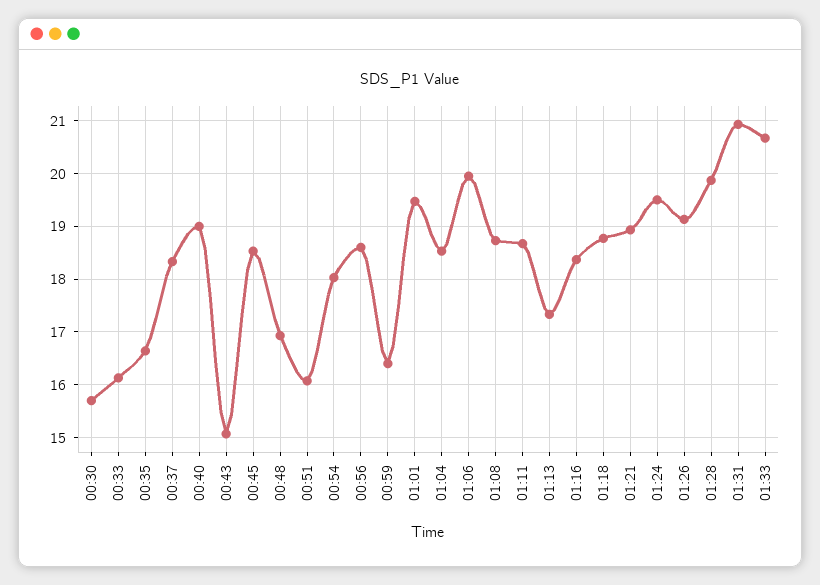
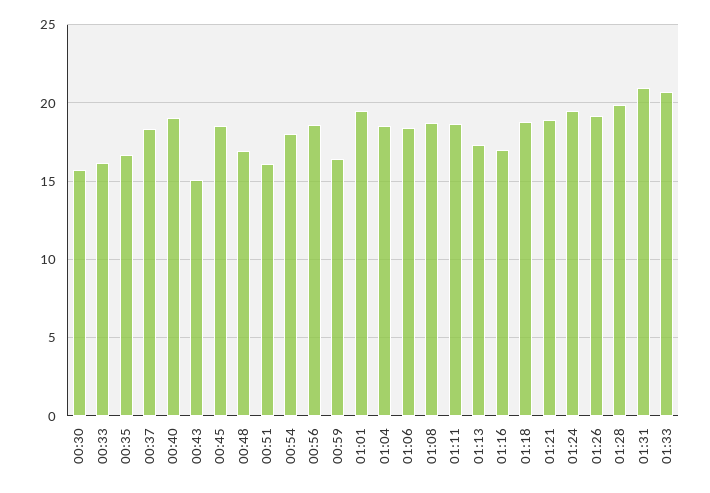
  {
    "00:30": 15.8,
    "00:33": 16.2,
    "00:35": 16.6,
    "00:37": 18.4,
    "00:40": 19,
    "00:43": 15,
    "00:45": 18.6,
    "00:48": 17,
    "00:51": 16,
    "00:54": 18,
    "00:56": 18.6,
    "00:59": 16.4,
    "01:01": 19.4,
    "01:04": 18.6,
-   "01:06": 20,
+   "01:06": 18.5,
    "01:08": 18.8,
    "01:11": 18.6,
    "01:13": 17.4,
-   "01:16": 18.4,
+   "01:16": 17,
    "01:18": 18.8,
    "01:21": 19,
    "01:24": 19.6,
    "01:26": 19.2,
    "01:28": 19.8,
    "01:31": 21,
    "01:33": 20.6
  }

